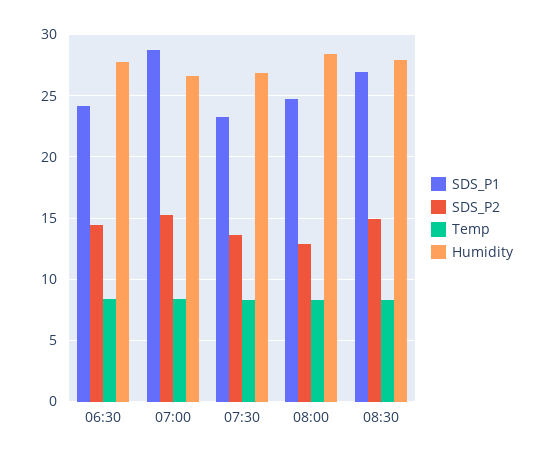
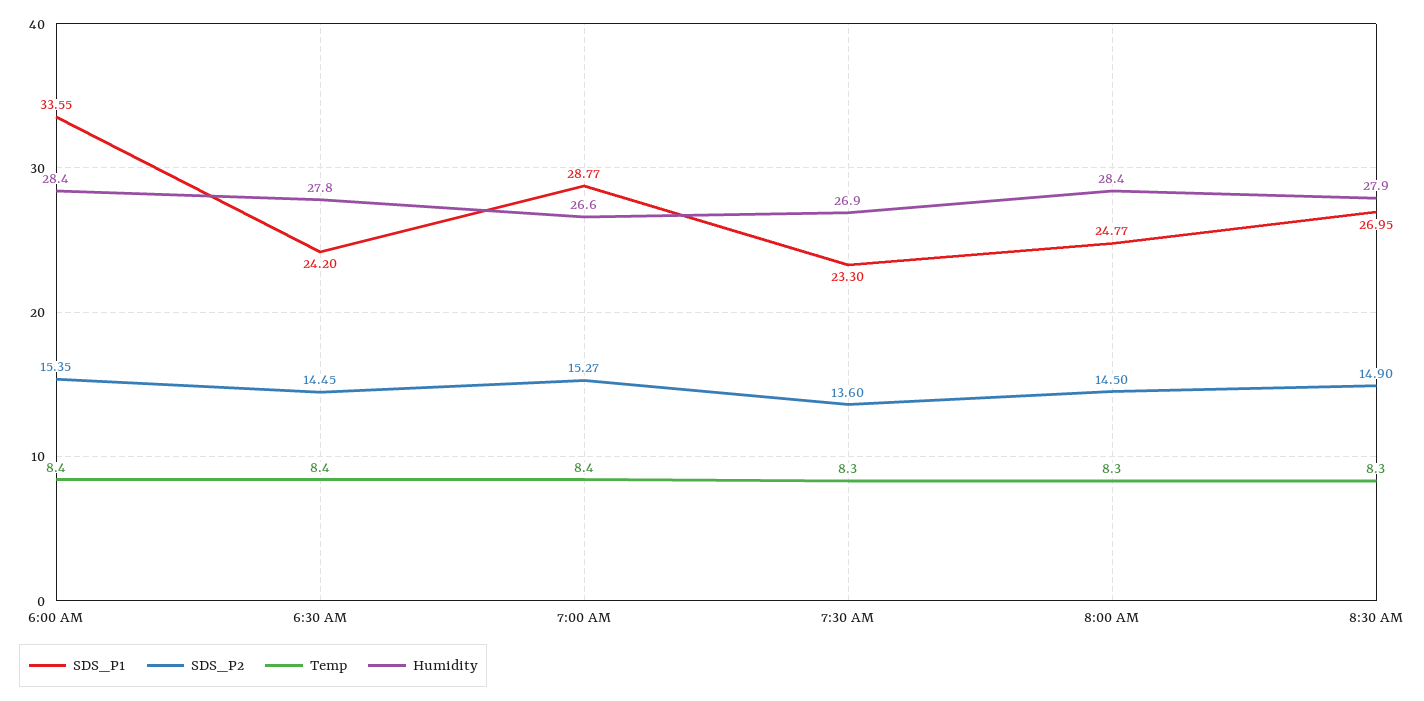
  {
    "SDS_P1": {
      "06:30": 24.2,
      "07:00": 28.77,
      "07:30": 23.3,
      "08:00": 24.77,
-     "08:30": 26.95
+     "08:30": 26.95,
+     "6:00 AM": 33.55
    },
    "SDS_P2": {
      "06:30": 14.45,
      "07:00": 15.27,
      "07:30": 13.6,
-     "08:00": 13,
+     "08:00": 14.5,
-     "08:30": 14.9
+     "08:30": 14.9,
+     "6:00 AM": 15.35
    },
    "Temp": {
      "06:30": 8.4,
      "07:00": 8.4,
      "07:30": 8.3,
      "08:00": 8.3,
-     "08:30": 8.3
+     "08:30": 8.3,
+     "6:00 AM": 8.4
    },
    "Humidity": {
      "06:30": 27.8,
      "07:00": 26.6,
      "07:30": 26.9,
      "08:00": 28.4,
-     "08:30": 27.9
+     "08:30": 27.9,
+     "6:00 AM": 28.4
    }
  }

